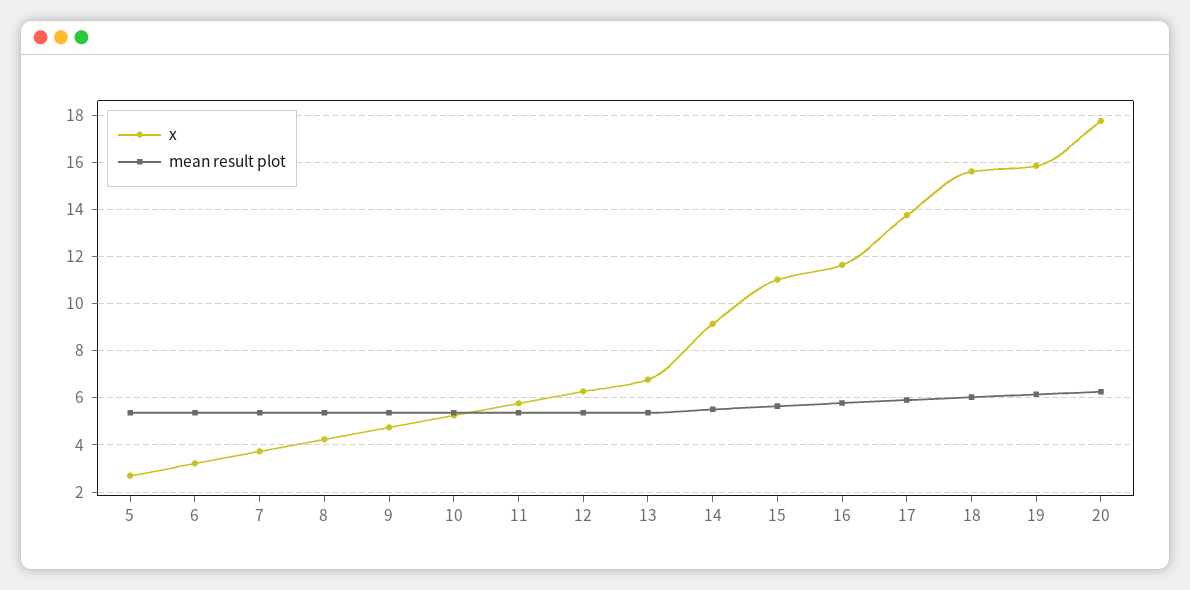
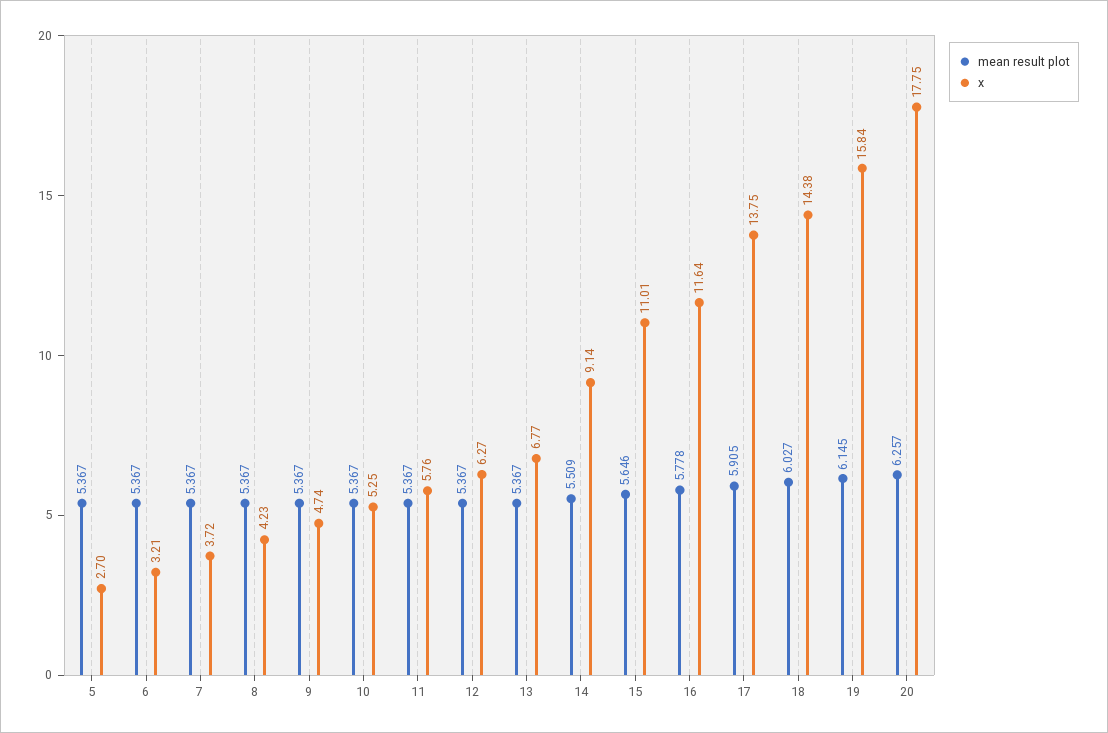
  {
    "x": {
      "5": 2.7,
      "6": 3.21,
      "7": 3.72,
      "8": 4.23,
      "9": 4.74,
      "10": 5.25,
      "11": 5.76,
      "12": 6.27,
      "13": 6.77,
      "14": 9.14,
      "15": 11.01,
      "16": 11.64,
      "17": 13.75,
-     "18": 15.5,
+     "18": 14.38,
      "19": 15.84,
      "20": 17.75
    },
    "mean result plot": {
      "5": 5.367,
      "6": 5.367,
      "7": 5.367,
      "8": 5.367,
      "9": 5.367,
      "10": 5.367,
      "11": 5.367,
      "12": 5.367,
      "13": 5.367,
      "14": 5.509,
      "15": 5.646,
      "16": 5.778,
      "17": 5.905,
      "18": 6.027,
      "19": 6.145,
      "20": 6.257
    }
  }

